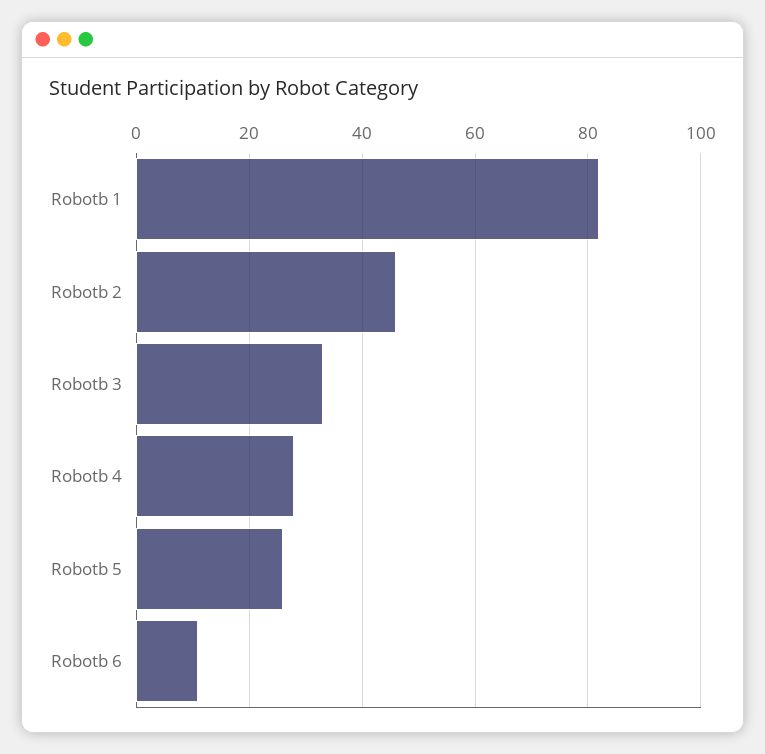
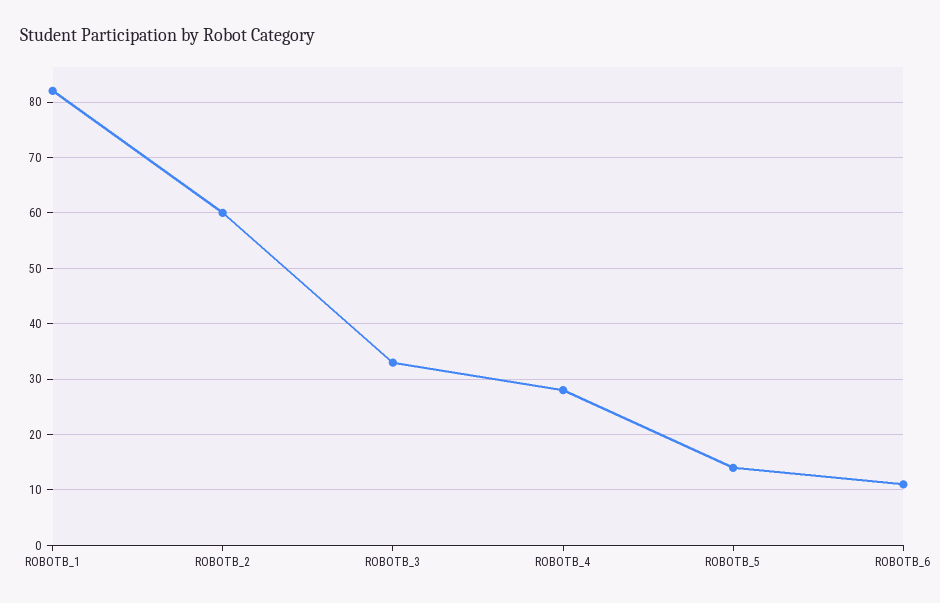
  {
    "Robotb 1": 80,
-   "Robotb 2": 45,
+   "Robotb 2": 60,
    "Robotb 3": 35,
    "Robotb 4": 30,
-   "Robotb 5": 25,
+   "Robotb 5": 15,
    "Robotb 6": 10
  }

